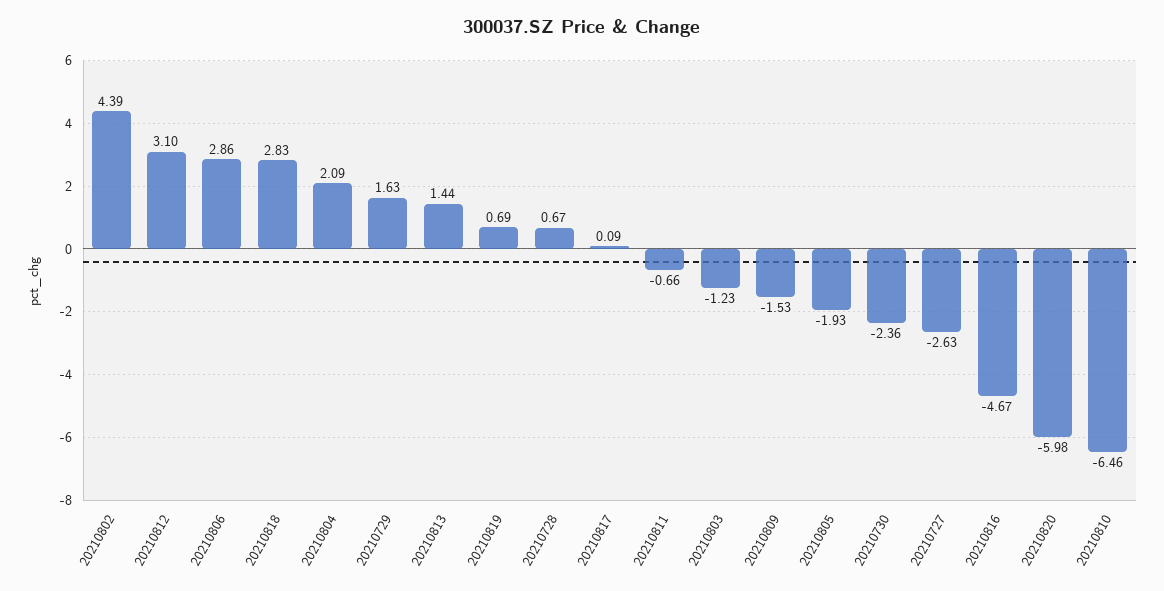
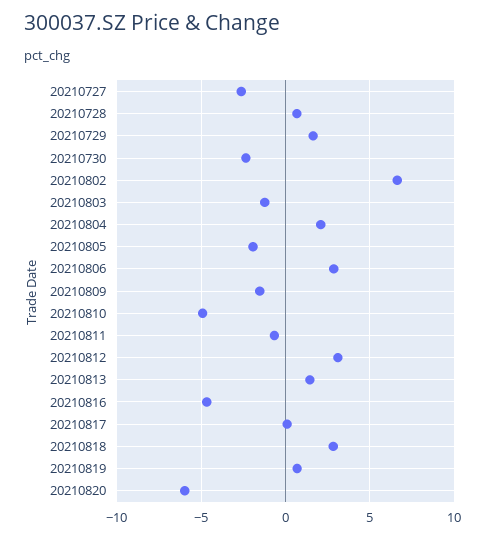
  {
-   "20210802": 4.39,
+   "20210802": 6.5,
    "20210812": 3.1,
    "20210806": 2.86,
    "20210818": 2.83,
    "20210804": 2.09,
    "20210729": 1.63,
    "20210813": 1.44,
    "20210819": 0.69,
    "20210728": 0.67,
    "20210817": 0.09,
    "20210811": -0.66,
    "20210803": -1.23,
    "20210809": -1.53,
    "20210805": -1.93,
    "20210730": -2.36,
    "20210727": -2.63,
    "20210816": -4.67,
    "20210820": -5.98,
-   "20210810": -6.46
+   "20210810": -5
  }

